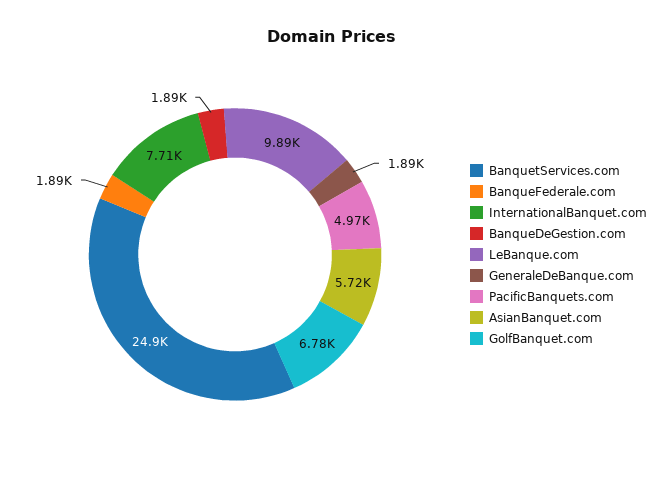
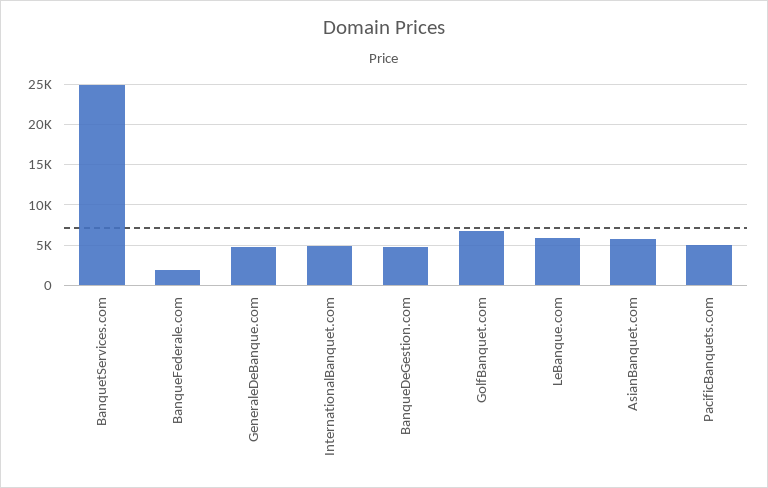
  {
    "BanquetServices.com": 24900,
    "BanqueFederale.com": 1890,
-   "InternationalBanquet.com": 7710,
+   "InternationalBanquet.com": 5000,
-   "BanqueDeGestion.com": 1890,
+   "BanqueDeGestion.com": 5000,
-   "LeBanque.com": 9890,
+   "LeBanque.com": 6000,
-   "GeneraleDeBanque.com": 1890,
+   "GeneraleDeBanque.com": 5000,
    "PacificBanquets.com": 4970,
    "AsianBanquet.com": 5720,
    "GolfBanquet.com": 6780
  }

